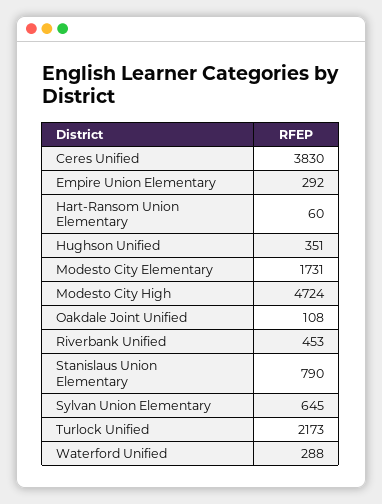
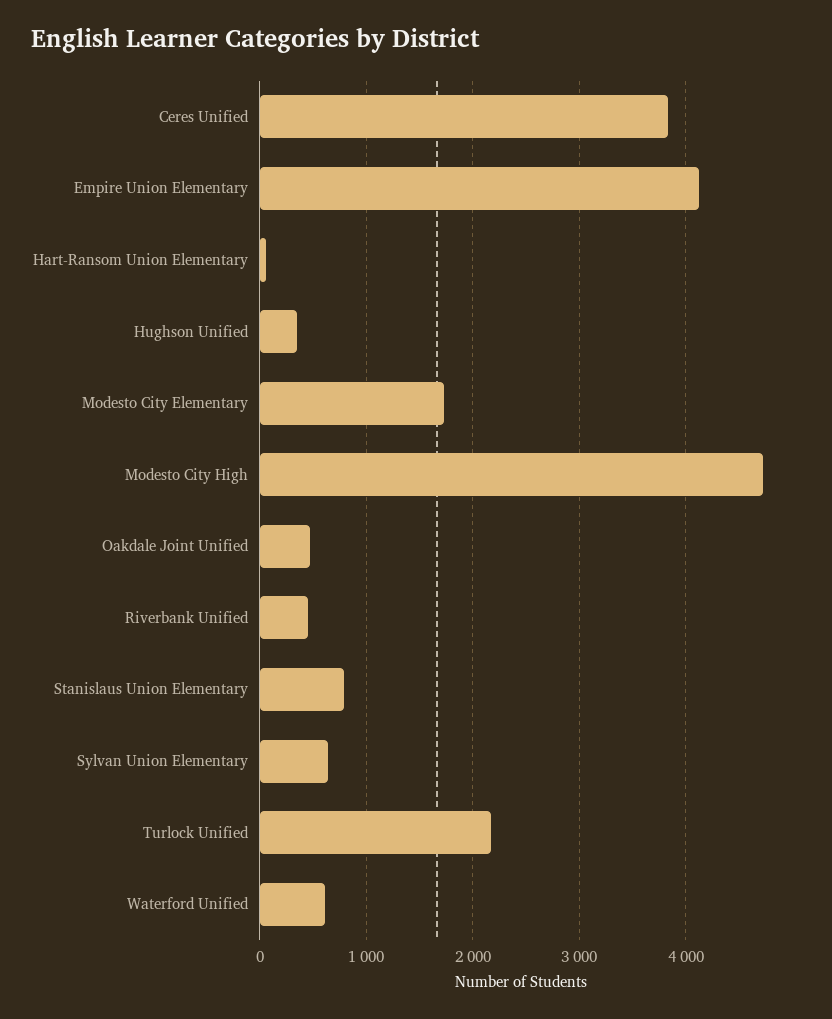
  {
    "Ceres Unified": 3830,
-   "Empire Union Elementary": 292,
+   "Empire Union Elementary": 4100,
    "Hart-Ransom Union Elementary": 60,
    "Hughson Unified": 351,
    "Modesto City Elementary": 1731,
    "Modesto City High": 4724,
-   "Oakdale Joint Unified": 108,
+   "Oakdale Joint Unified": 500,
    "Riverbank Unified": 453,
    "Stanislaus Union Elementary": 790,
    "Sylvan Union Elementary": 645,
    "Turlock Unified": 2173,
-   "Waterford Unified": 288
+   "Waterford Unified": 600
  }

